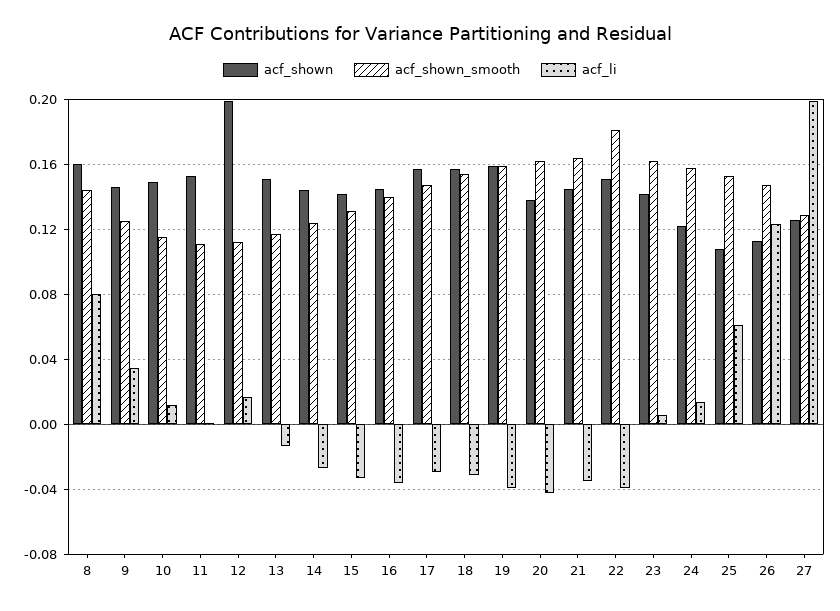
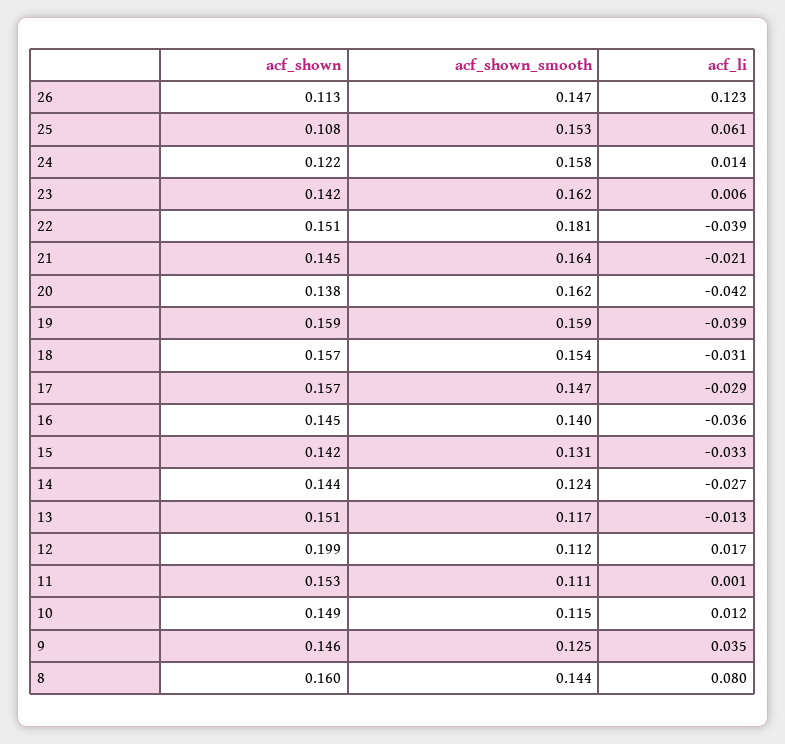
  {
    "acf_shown": {
      "8": 0.16,
      "9": 0.146,
      "10": 0.149,
      "11": 0.153,
      "12": 0.199,
      "13": 0.151,
      "14": 0.144,
      "15": 0.142,
      "16": 0.145,
      "17": 0.157,
      "18": 0.157,
      "19": 0.159,
      "20": 0.138,
      "21": 0.145,
      "22": 0.151,
      "23": 0.142,
      "24": 0.122,
      "25": 0.108,
-     "26": 0.113,
+     "26": 0.113
-     "27": 0.125
    },
    "acf_shown_smooth": {
      "8": 0.144,
      "9": 0.125,
      "10": 0.115,
      "11": 0.111,
      "12": 0.112,
      "13": 0.117,
      "14": 0.124,
      "15": 0.131,
      "16": 0.14,
      "17": 0.147,
      "18": 0.154,
      "19": 0.159,
      "20": 0.162,
      "21": 0.164,
      "22": 0.181,
      "23": 0.162,
      "24": 0.158,
      "25": 0.153,
-     "26": 0.147,
+     "26": 0.147
-     "27": 0.13
    },
    "acf_li": {
      "8": 0.08,
      "9": 0.035,
      "10": 0.012,
      "11": 0.001,
      "12": 0.017,
      "13": -0.013,
      "14": -0.027,
      "15": -0.033,
      "16": -0.036,
      "17": -0.029,
      "18": -0.031,
      "19": -0.039,
      "20": -0.042,
-     "21": -0.035,
+     "21": -0.021,
      "22": -0.039,
      "23": 0.006,
      "24": 0.014,
      "25": 0.061,
-     "26": 0.123,
+     "26": 0.123
-     "27": 0.2
    }
  }

